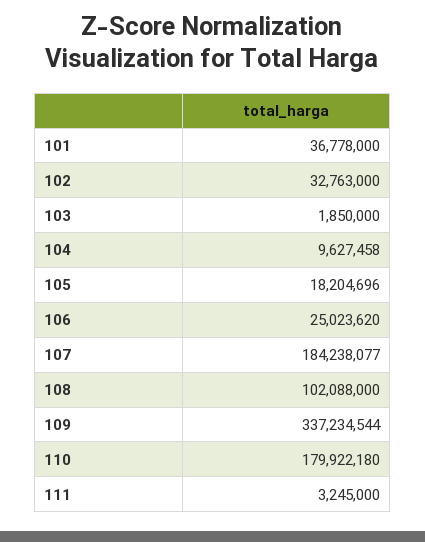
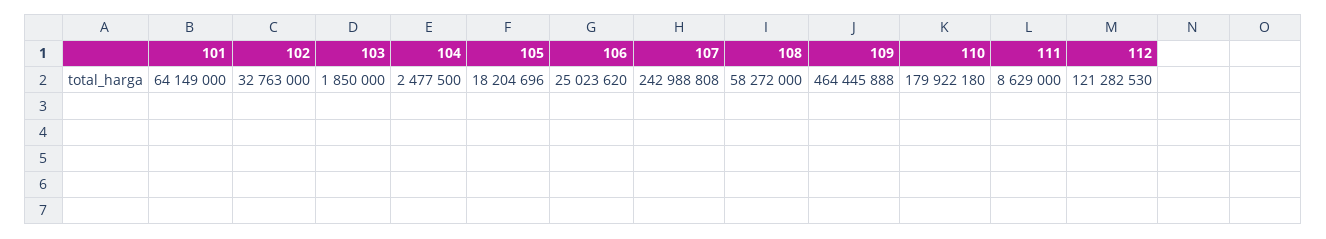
  {
-   "101": 36778000,
+   "101": 64149000,
    "102": 32763000,
    "103": 1850000,
-   "104": 9627458,
+   "104": 2477500,
    "105": 18204696,
    "106": 25023620,
-   "107": 184238077,
+   "107": 242988808,
-   "108": 102088000,
+   "108": 58272000,
-   "109": 337234544,
+   "109": 464445888,
    "110": 179922180,
-   "111": 3245000
+   "111": 8629000,
+   "112": 121282530
  }

